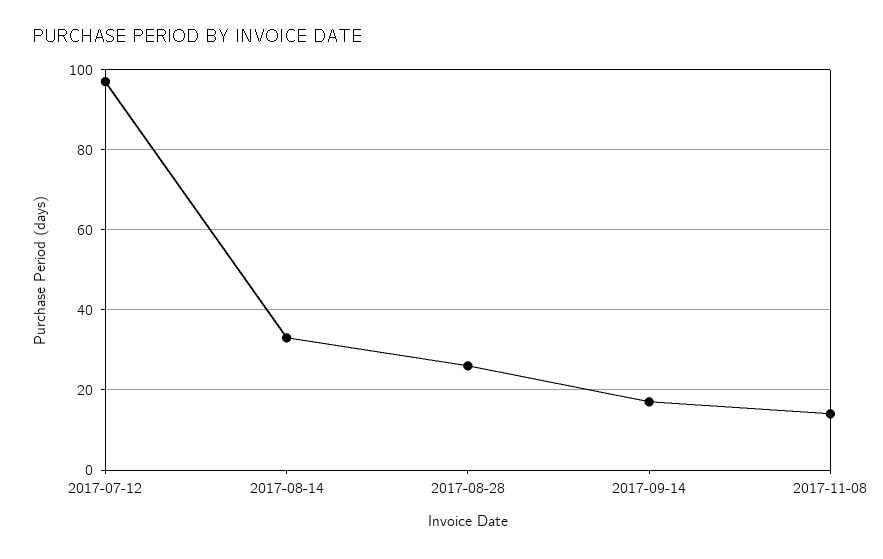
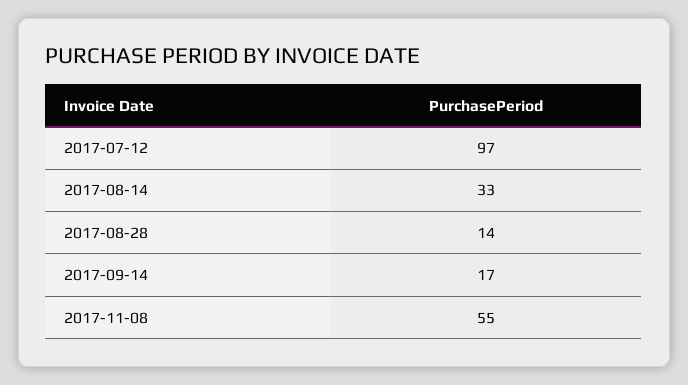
  {
    "2017-07-12": 97,
    "2017-08-14": 33,
-   "2017-08-28": 25,
+   "2017-08-28": 14,
    "2017-09-14": 17,
-   "2017-11-08": 15
+   "2017-11-08": 55
  }

